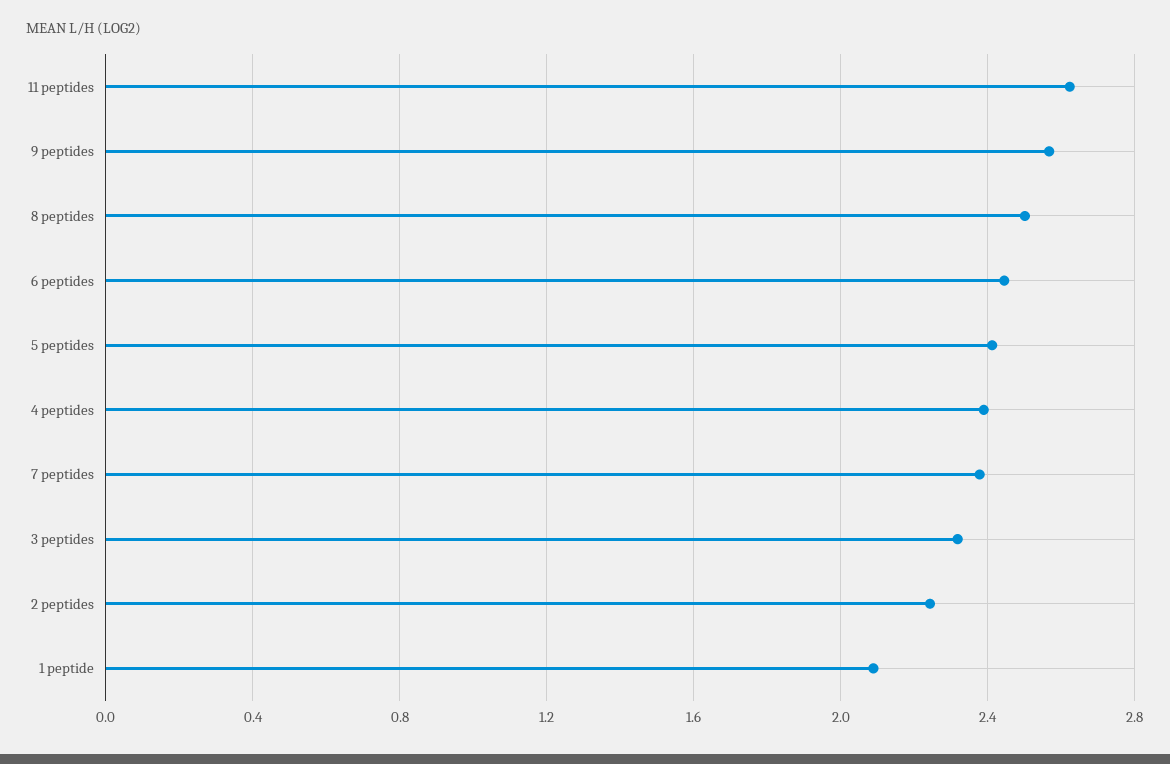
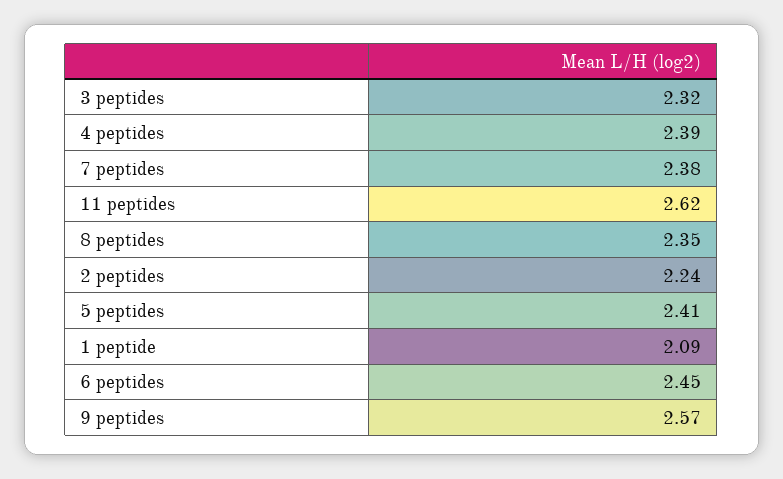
  {
    "11 peptides": 2.62,
    "9 peptides": 2.57,
-   "8 peptides": 2.5,
+   "8 peptides": 2.35,
    "6 peptides": 2.45,
    "5 peptides": 2.41,
    "4 peptides": 2.39,
    "7 peptides": 2.38,
    "3 peptides": 2.32,
    "2 peptides": 2.24,
    "1 peptide": 2.09
  }

